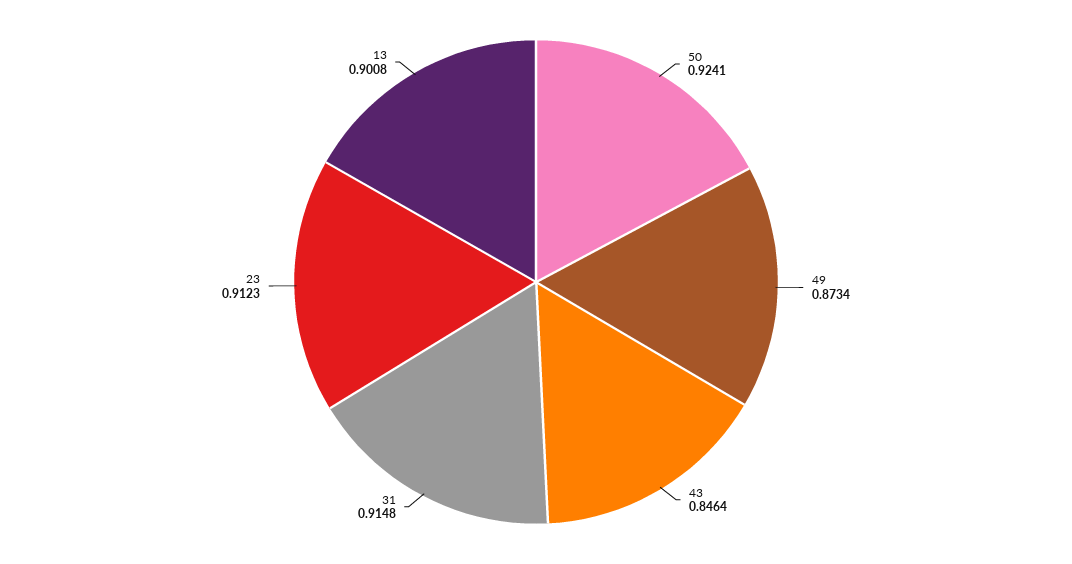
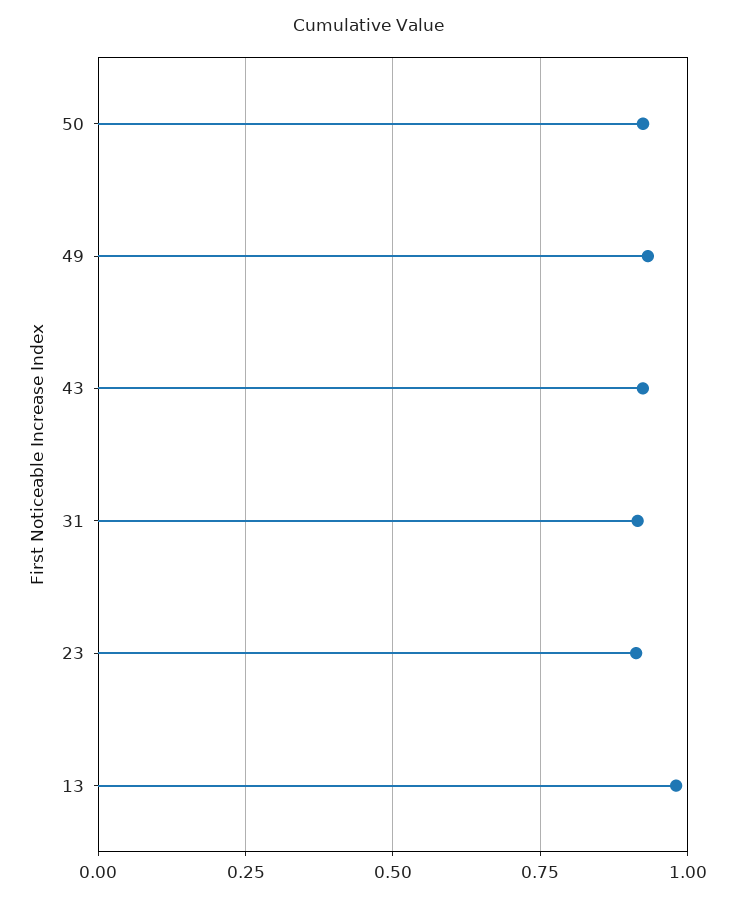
  {
    "50": 0.9241,
-   "49": 0.8734,
+   "49": 0.925,
-   "43": 0.8464,
+   "43": 0.925,
    "31": 0.9148,
    "23": 0.9123,
-   "13": 0.9008
+   "13": 0.975
  }

